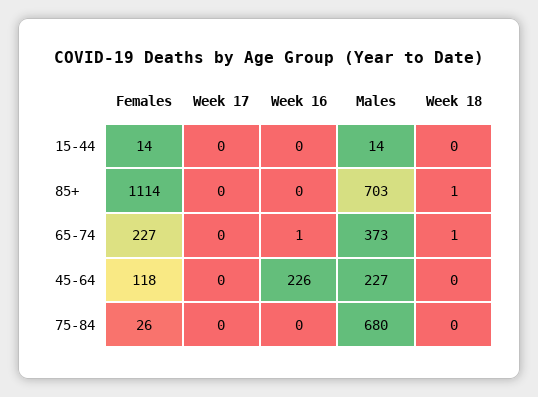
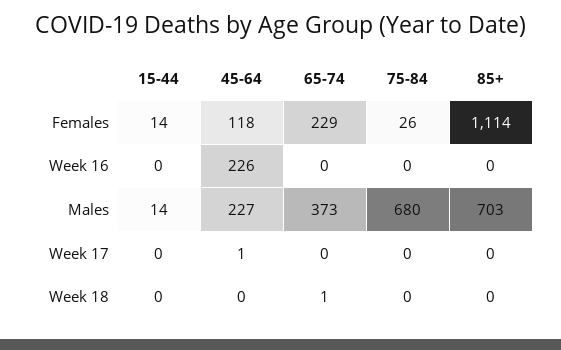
  {
    "Females": {
      "15-44": 14,
      "85+": 1114,
-     "65-74": 227,
+     "65-74": 229,
      "45-64": 118,
      "75-84": 26
    },
    "Week 17": {
      "15-44": 0,
      "85+": 0,
      "65-74": 0,
-     "45-64": 0,
+     "45-64": 1,
      "75-84": 0
    },
    "Week 16": {
      "15-44": 0,
      "85+": 0,
-     "65-74": 1,
+     "65-74": 0,
      "45-64": 226,
      "75-84": 0
    },
    "Males": {
      "15-44": 14,
      "85+": 703,
      "65-74": 373,
      "45-64": 227,
      "75-84": 680
    },
    "Week 18": {
      "15-44": 0,
-     "85+": 1,
+     "85+": 0,
      "65-74": 1,
      "45-64": 0,
      "75-84": 0
    }
  }

